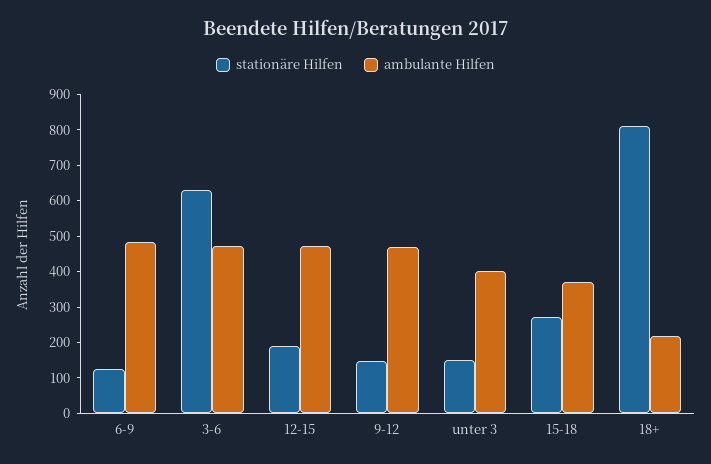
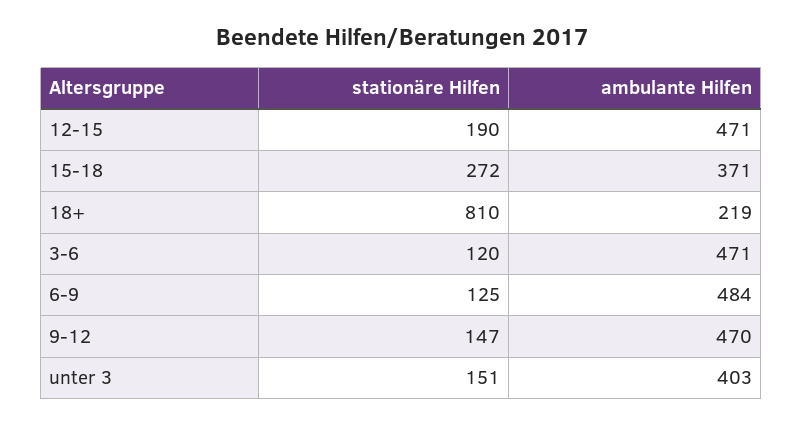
  {
    "stationäre Hilfen": {
      "6-9": 125,
-     "3-6": 625,
+     "3-6": 120,
      "12-15": 190,
      "9-12": 147,
      "unter 3": 151,
      "15-18": 272,
      "18+": 810
    },
    "ambulante Hilfen": {
      "6-9": 484,
      "3-6": 471,
      "12-15": 471,
      "9-12": 470,
      "unter 3": 403,
      "15-18": 371,
      "18+": 219
    }
  }

